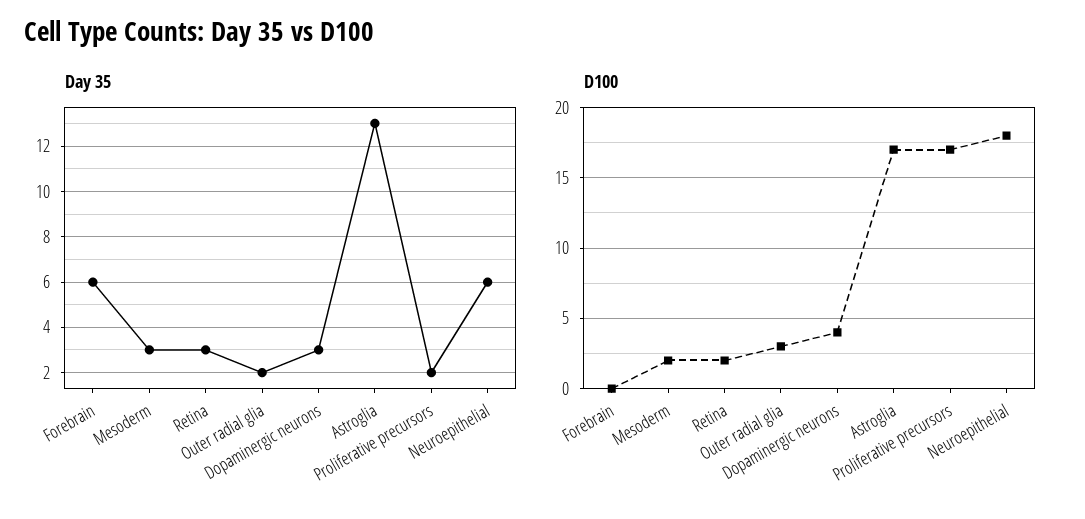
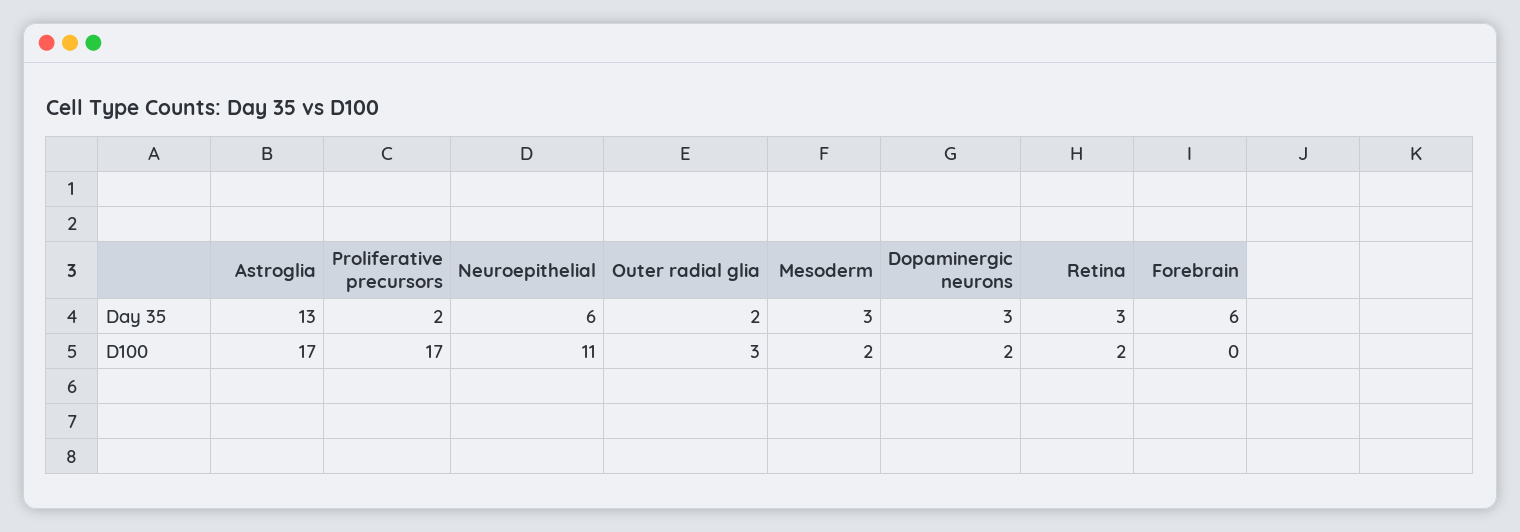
  {
    "Day 35": {
      "Forebrain": 6,
      "Mesoderm": 3,
      "Retina": 3,
      "Outer radial glia": 2,
      "Dopaminergic neurons": 3,
      "Astroglia": 13,
      "Proliferative precursors": 2,
      "Neuroepithelial": 6
    },
    "D100": {
      "Forebrain": 0,
      "Mesoderm": 2,
      "Retina": 2,
      "Outer radial glia": 3,
-     "Dopaminergic neurons": 4,
+     "Dopaminergic neurons": 2,
      "Astroglia": 17,
      "Proliferative precursors": 17,
-     "Neuroepithelial": 18
+     "Neuroepithelial": 11
    }
  }

